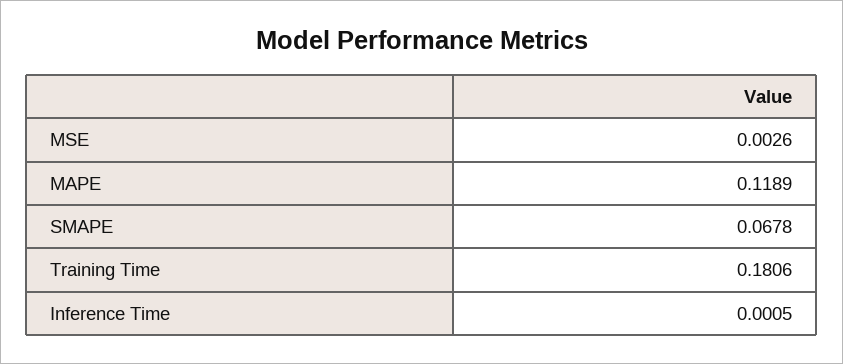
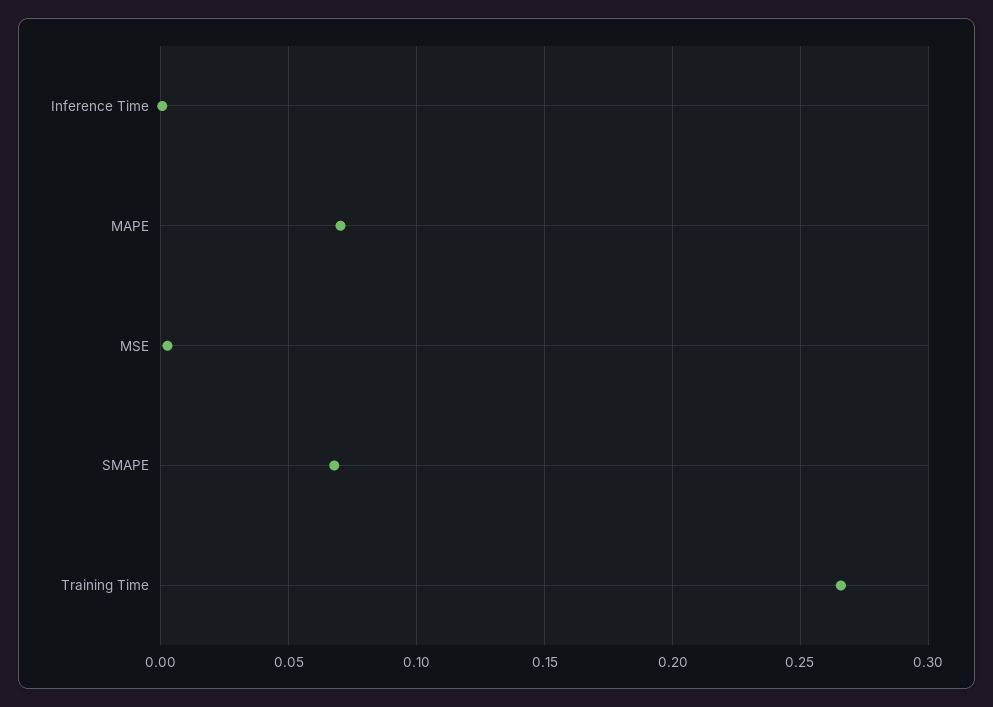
  {
    "MSE": 0.0026,
-   "MAPE": 0.1189,
+   "MAPE": 0.07,
    "SMAPE": 0.0678,
-   "Training Time": 0.1806,
+   "Training Time": 0.265,
    "Inference Time": 0.0005
  }

